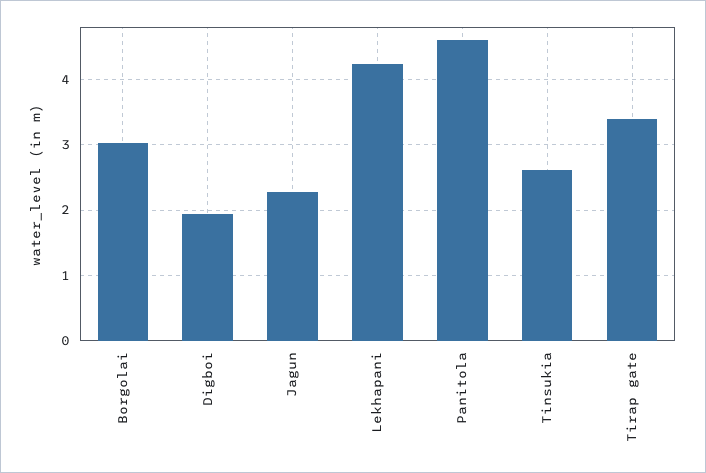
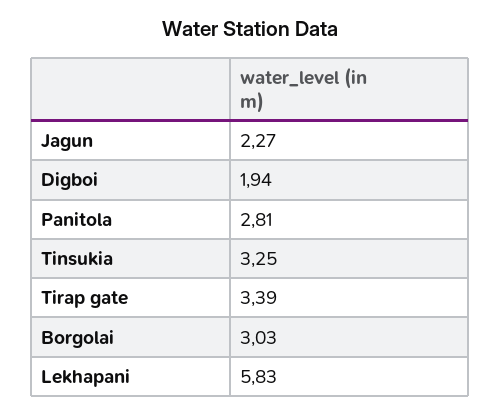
  {
    "Borgolai": 3.03,
    "Digboi": 1.94,
    "Jagun": 2.27,
-   "Lekhapani": 4.2,
+   "Lekhapani": 5.83,
-   "Panitola": 4.6,
+   "Panitola": 2.81,
-   "Tinsukia": 2.6,
+   "Tinsukia": 3.25,
    "Tirap gate": 3.39
  }

